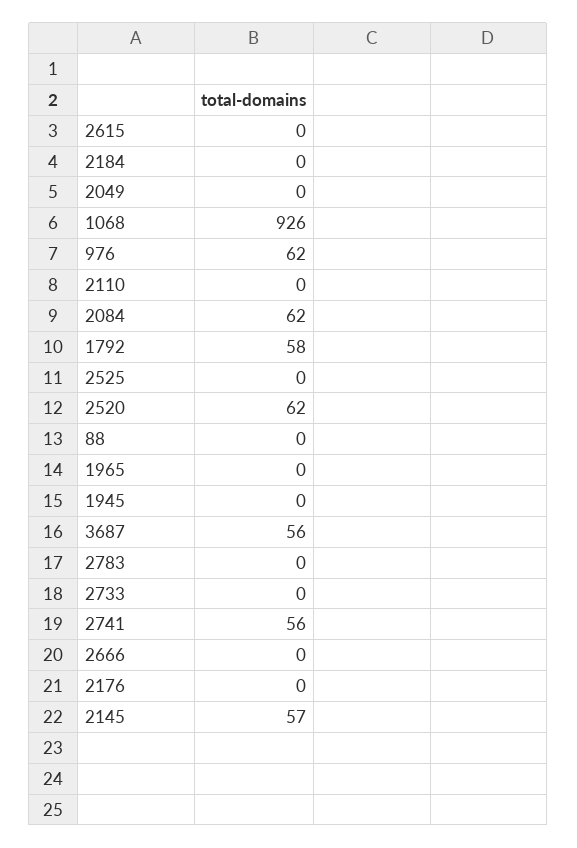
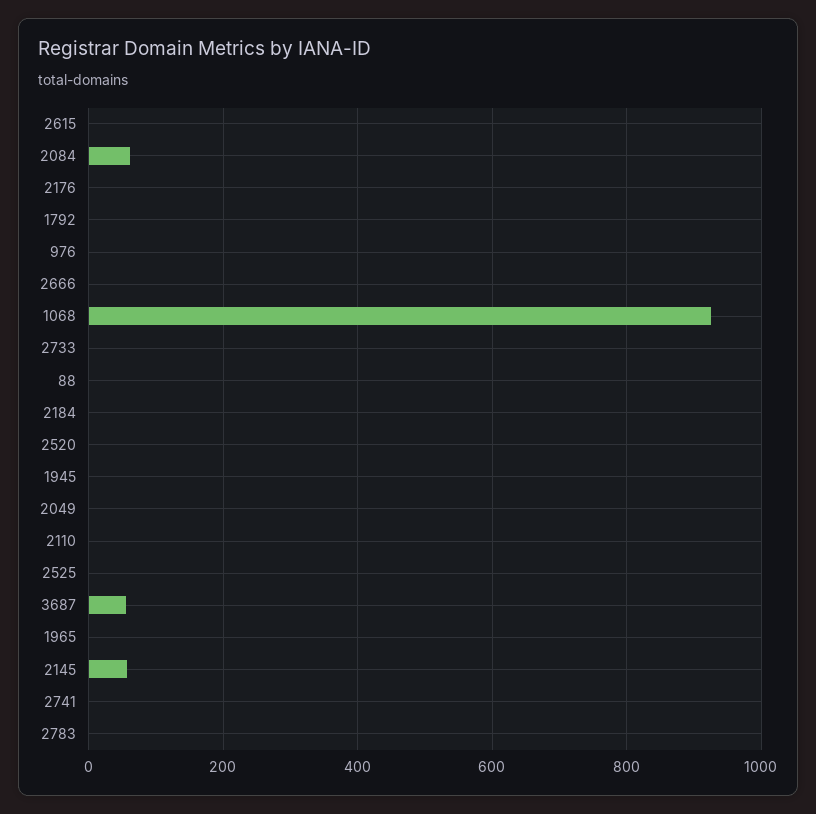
  {
    "2615": 0,
    "2184": 0,
    "2049": 0,
    "1068": 926,
-   "976": 62,
+   "976": 0,
    "2110": 0,
    "2084": 62,
-   "1792": 58,
+   "1792": 0,
    "2525": 0,
-   "2520": 62,
+   "2520": 0,
    "88": 0,
    "1965": 0,
    "1945": 0,
    "3687": 56,
    "2783": 0,
    "2733": 0,
-   "2741": 56,
+   "2741": 0,
    "2666": 0,
    "2176": 0,
    "2145": 57
  }

